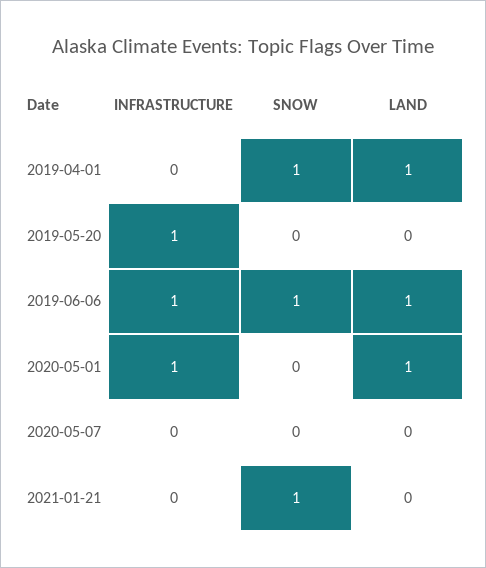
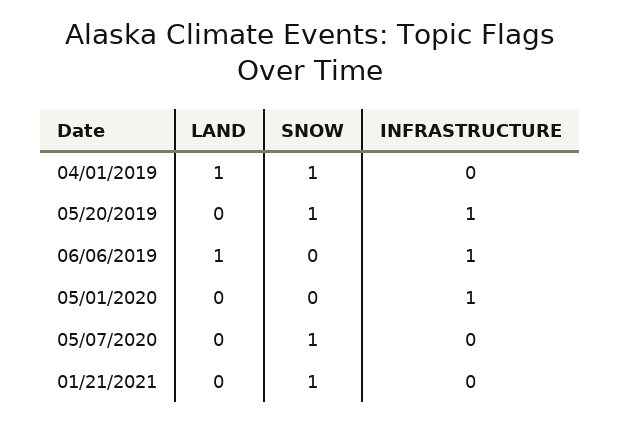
  {
    "INFRASTRUCTURE": {
      "2019-04-01": 0,
      "2019-05-20": 1,
      "2019-06-06": 1,
      "2020-05-01": 1,
      "2020-05-07": 0,
      "2021-01-21": 0
    },
    "SNOW": {
      "2019-04-01": 1,
-     "2019-05-20": 0,
+     "2019-05-20": 1,
-     "2019-06-06": 1,
+     "2019-06-06": 0,
      "2020-05-01": 0,
-     "2020-05-07": 0,
+     "2020-05-07": 1,
      "2021-01-21": 1
    },
    "LAND": {
      "2019-04-01": 1,
      "2019-05-20": 0,
      "2019-06-06": 1,
-     "2020-05-01": 1,
+     "2020-05-01": 0,
      "2020-05-07": 0,
      "2021-01-21": 0
    }
  }

